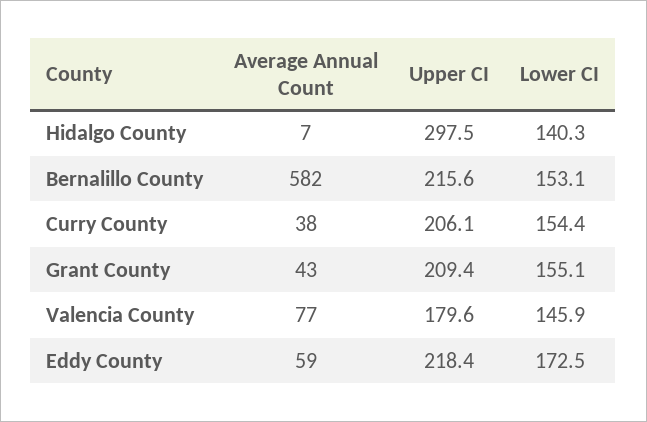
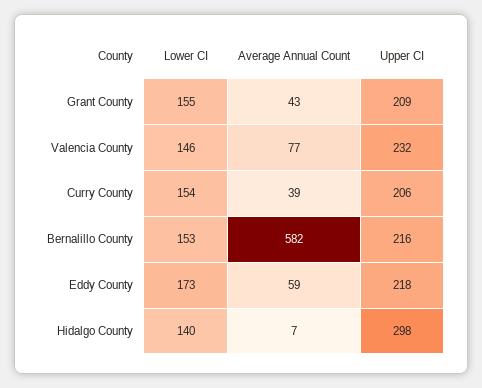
  {
    "Average Annual Count": {
      "Hidalgo County": 7,
      "Bernalillo County": 582,
-     "Curry County": 38,
+     "Curry County": 39,
      "Grant County": 43,
      "Valencia County": 77,
      "Eddy County": 59
    },
    "Upper CI": {
      "Hidalgo County": 297.5,
      "Bernalillo County": 215.6,
      "Curry County": 206.1,
      "Grant County": 209.4,
-     "Valencia County": 179.6,
+     "Valencia County": 232,
      "Eddy County": 218.4
    },
    "Lower CI": {
      "Hidalgo County": 140.3,
      "Bernalillo County": 153.1,
      "Curry County": 154.4,
      "Grant County": 155.1,
      "Valencia County": 145.9,
      "Eddy County": 172.5
    }
  }

